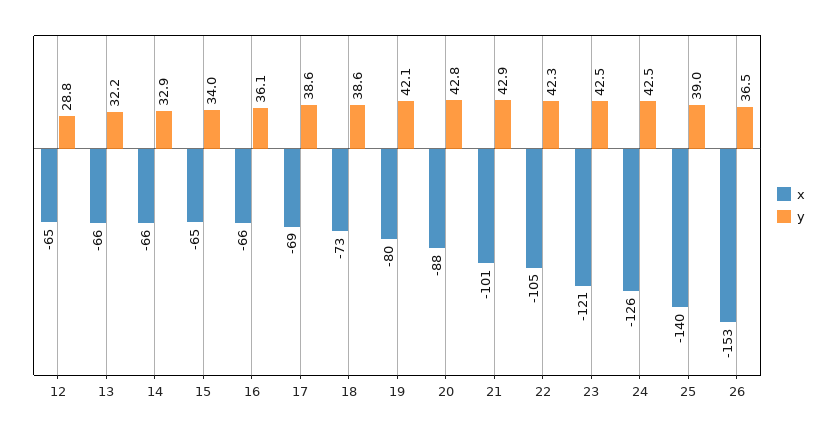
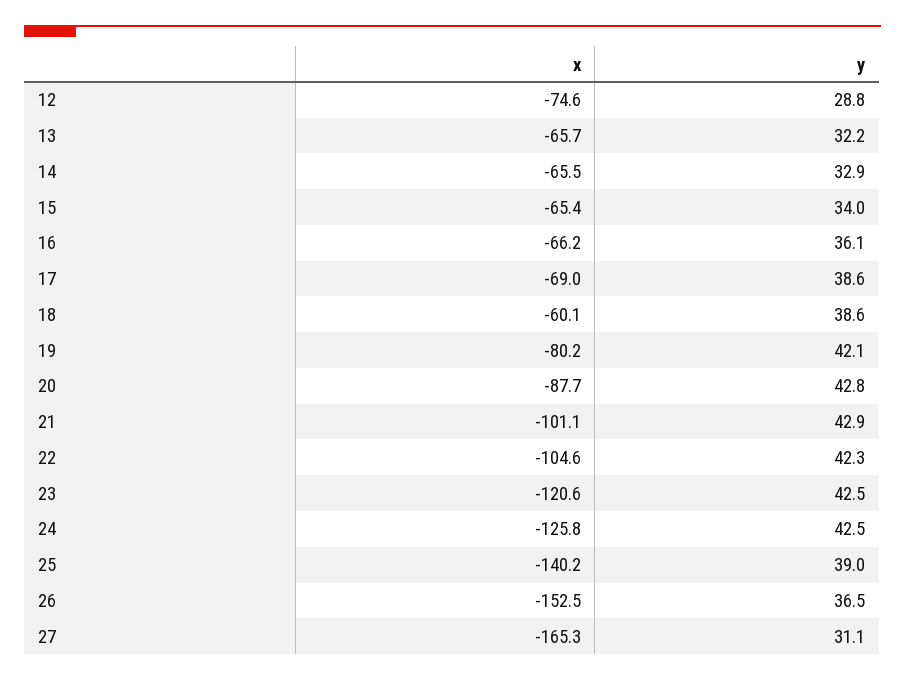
  {
    "x": {
-     "12": -65,
+     "12": -74.6,
      "13": -65.7,
      "14": -65.5,
      "15": -65.4,
      "16": -66.2,
      "17": -69,
-     "18": -73,
+     "18": -60.1,
      "19": -80.2,
      "20": -87.7,
      "21": -101.1,
      "22": -104.6,
      "23": -120.6,
      "24": -125.8,
      "25": -140.2,
-     "26": -152.5
+     "26": -152.5,
+     "27": -165.3
    },
    "y": {
      "12": 28.8,
      "13": 32.2,
      "14": 32.9,
      "15": 34,
      "16": 36.1,
      "17": 38.6,
      "18": 38.6,
      "19": 42.1,
      "20": 42.8,
      "21": 42.9,
      "22": 42.3,
      "23": 42.5,
      "24": 42.5,
      "25": 39,
-     "26": 36.5
+     "26": 36.5,
+     "27": 31.1
    }
  }

